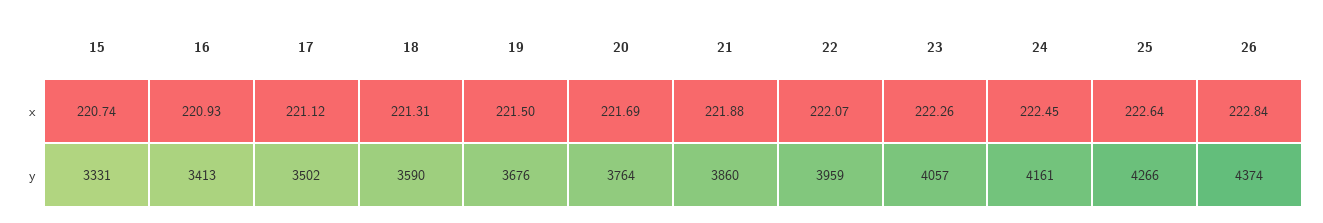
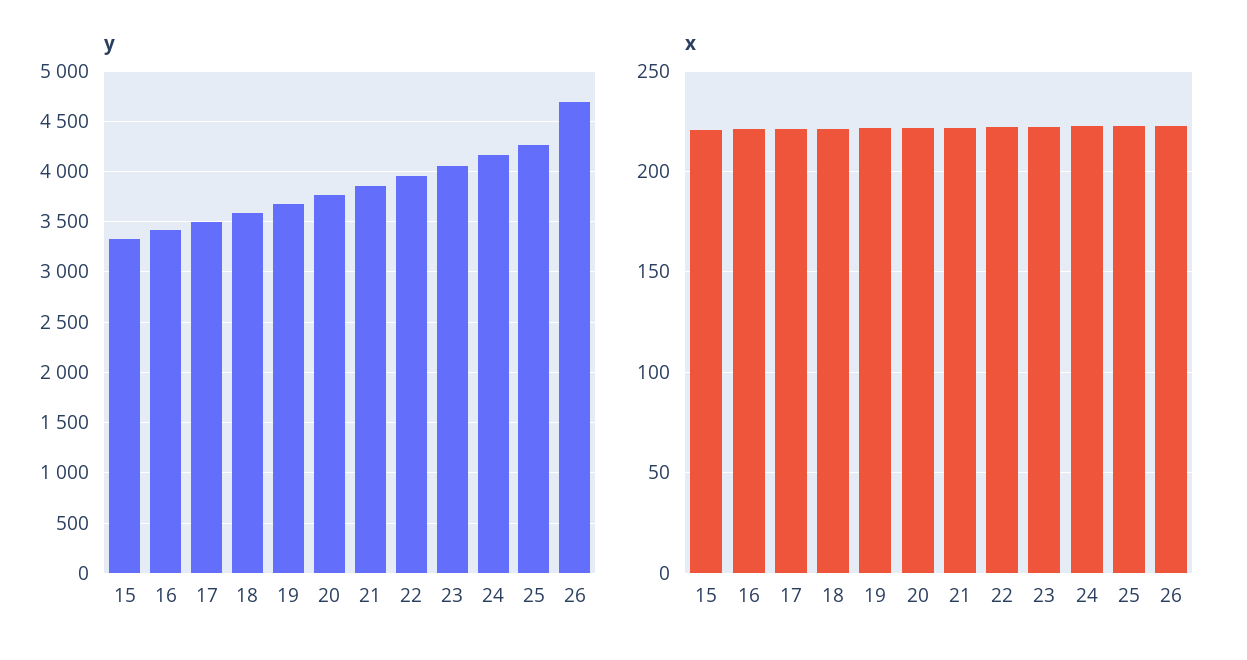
  {
    "x": {
      "15": 220.74,
      "16": 220.93,
      "17": 221.12,
      "18": 221.31,
      "19": 221.5,
      "20": 221.69,
      "21": 221.88,
      "22": 222.07,
      "23": 222.26,
      "24": 222.45,
      "25": 222.64,
      "26": 222.84
    },
    "y": {
      "15": 3331,
      "16": 3413,
      "17": 3502,
      "18": 3590,
      "19": 3676,
      "20": 3764,
      "21": 3860,
      "22": 3959,
      "23": 4057,
      "24": 4161,
      "25": 4266,
-     "26": 4374
+     "26": 4700
    }
  }

